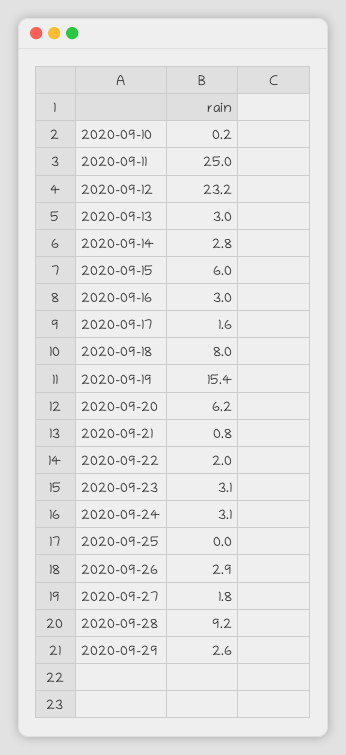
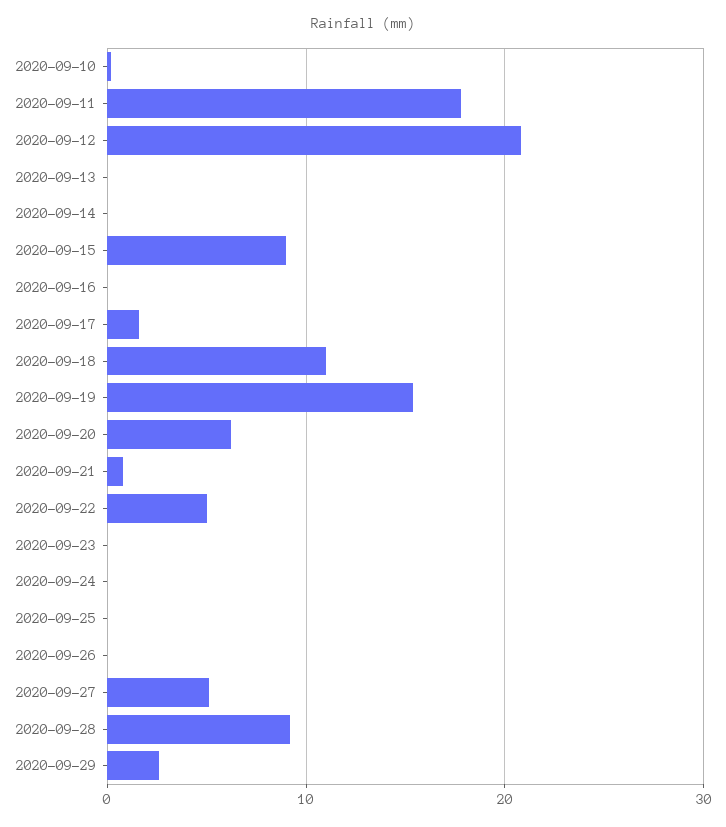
  {
    "2020-09-10": 0.2,
-   "2020-09-11": 25,
+   "2020-09-11": 18,
-   "2020-09-12": 23.2,
+   "2020-09-12": 21,
-   "2020-09-13": 3,
+   "2020-09-13": 0,
-   "2020-09-14": 2.8,
+   "2020-09-14": 0,
-   "2020-09-15": 6,
+   "2020-09-15": 9,
-   "2020-09-16": 3,
+   "2020-09-16": 0,
    "2020-09-17": 1.6,
-   "2020-09-18": 8,
+   "2020-09-18": 11,
    "2020-09-19": 15.4,
    "2020-09-20": 6.2,
    "2020-09-21": 0.8,
-   "2020-09-22": 2,
+   "2020-09-22": 5,
-   "2020-09-23": 3.1,
+   "2020-09-23": 0,
-   "2020-09-24": 3.1,
+   "2020-09-24": 0,
    "2020-09-25": 0,
-   "2020-09-26": 2.9,
+   "2020-09-26": 0,
-   "2020-09-27": 1.8,
+   "2020-09-27": 5,
    "2020-09-28": 9.2,
    "2020-09-29": 2.6
  }

